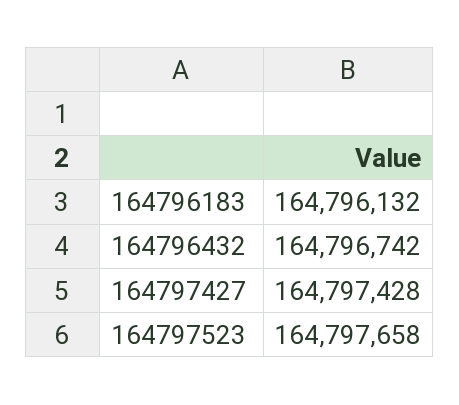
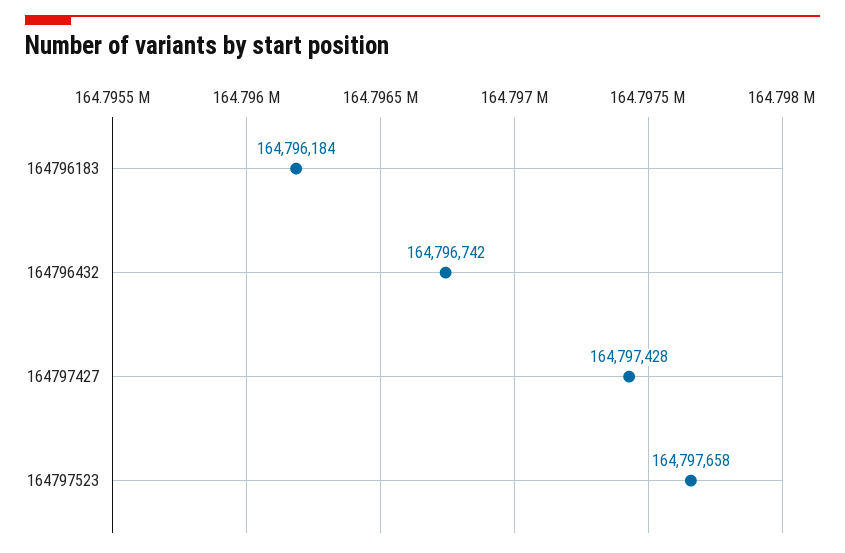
  {
-   "164796183": 164796132,
+   "164796183": 164796184,
    "164796432": 164796742,
    "164797427": 164797428,
    "164797523": 164797658
  }

